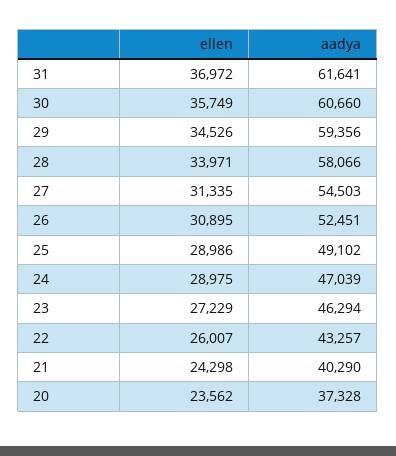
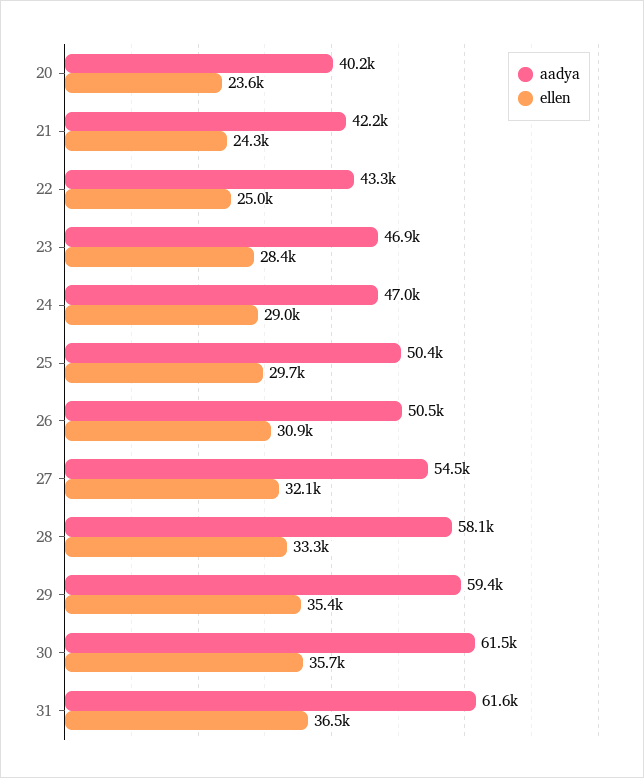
  {
    "ellen": {
-     "31": 36972,
+     "31": 36500,
      "30": 35749,
-     "29": 34526,
+     "29": 35400,
-     "28": 33971,
+     "28": 33300,
-     "27": 31335,
+     "27": 32100,
      "26": 30895,
-     "25": 28986,
+     "25": 29700,
      "24": 28975,
-     "23": 27229,
+     "23": 28400,
-     "22": 26007,
+     "22": 25000,
      "21": 24298,
      "20": 23562
    },
    "aadya": {
      "31": 61641,
-     "30": 60660,
+     "30": 61500,
      "29": 59356,
      "28": 58066,
      "27": 54503,
-     "26": 52451,
+     "26": 50500,
-     "25": 49102,
+     "25": 50400,
      "24": 47039,
-     "23": 46294,
+     "23": 46900,
      "22": 43257,
-     "21": 40290,
+     "21": 42200,
-     "20": 37328
+     "20": 40200
    }
  }

